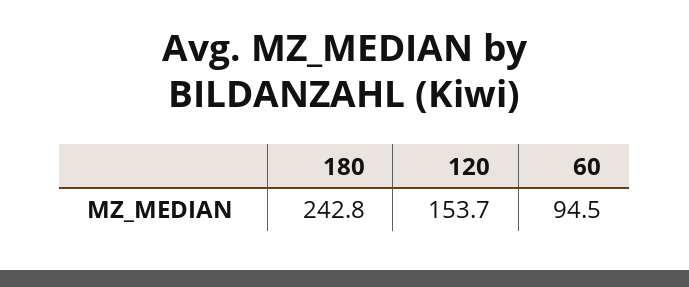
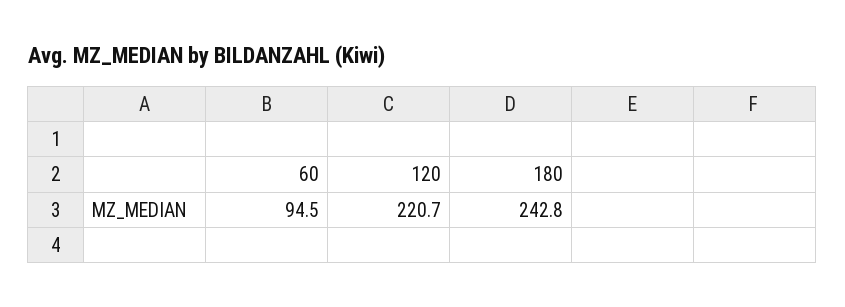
  {
    "180": 242.8,
-   "120": 153.7,
+   "120": 220.7,
    "60": 94.5
  }

